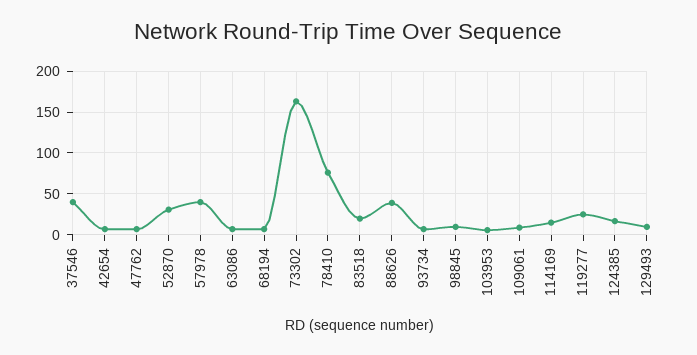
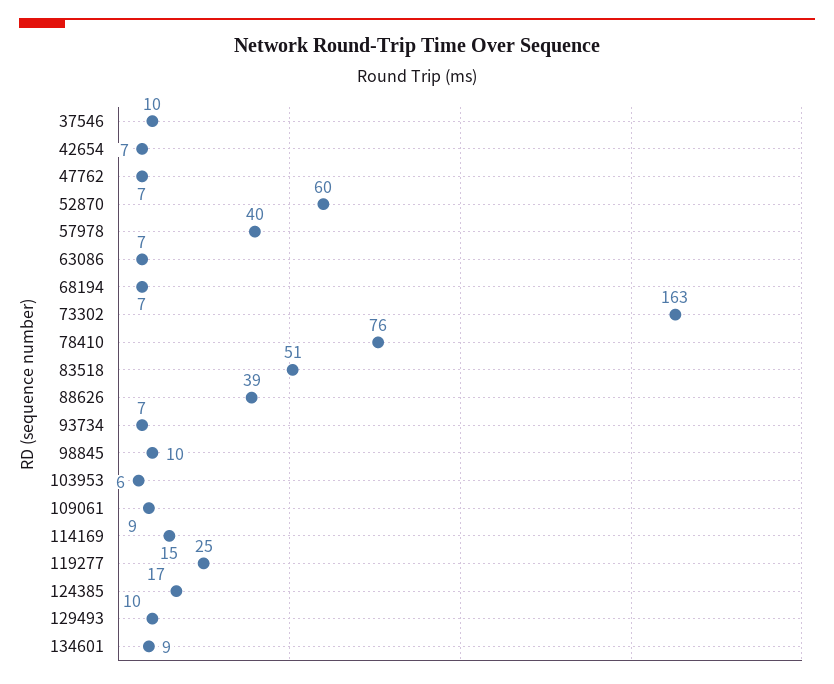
  {
-   "37546": 40,
+   "37546": 10,
    "42654": 7,
    "47762": 7,
-   "52870": 30,
+   "52870": 60,
    "57978": 40,
    "63086": 7,
    "68194": 7,
    "73302": 163,
    "78410": 76,
-   "83518": 20,
+   "83518": 51,
    "88626": 39,
    "93734": 7,
    "98845": 10,
    "103953": 6,
    "109061": 9,
    "114169": 15,
    "119277": 25,
    "124385": 17,
-   "129493": 10
+   "129493": 10,
+   "134601": 9
  }

